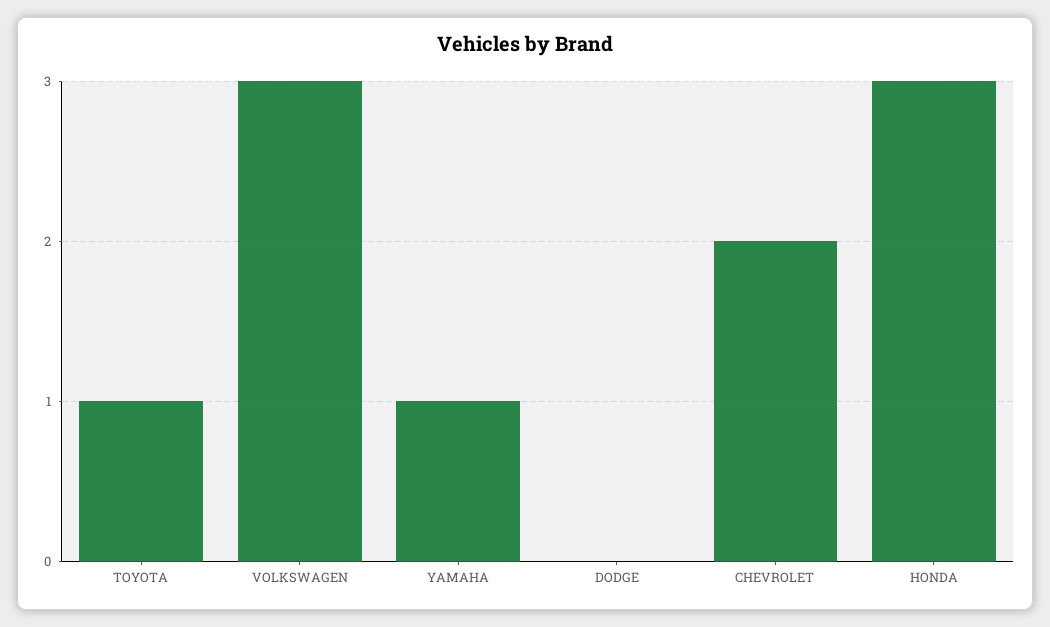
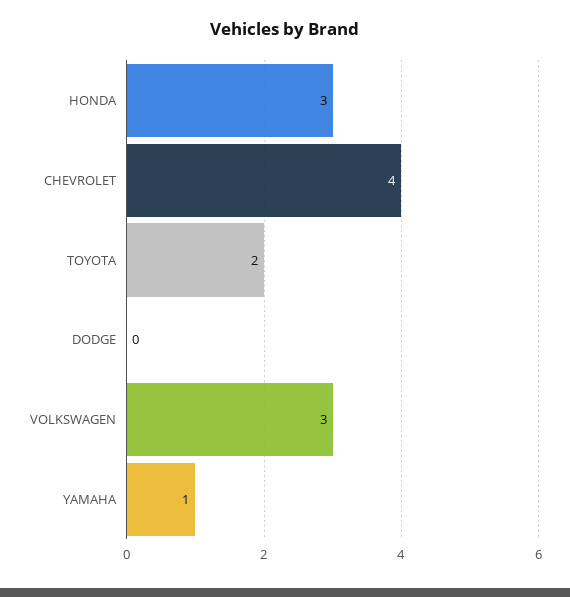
  {
-   "TOYOTA": 1,
+   "TOYOTA": 2,
    "VOLKSWAGEN": 3,
    "YAMAHA": 1,
    "DODGE": 0,
-   "CHEVROLET": 2,
+   "CHEVROLET": 4,
    "HONDA": 3
  }

